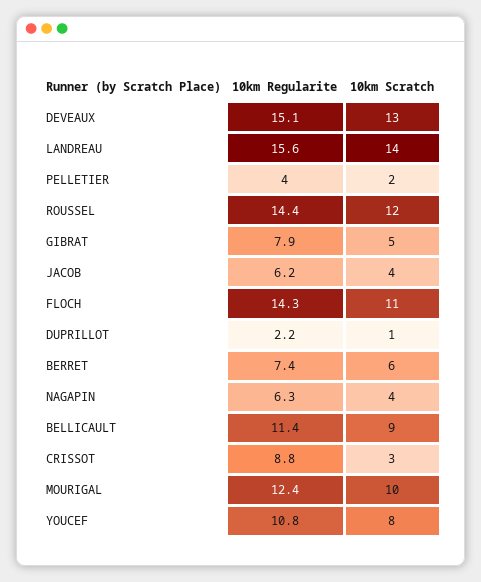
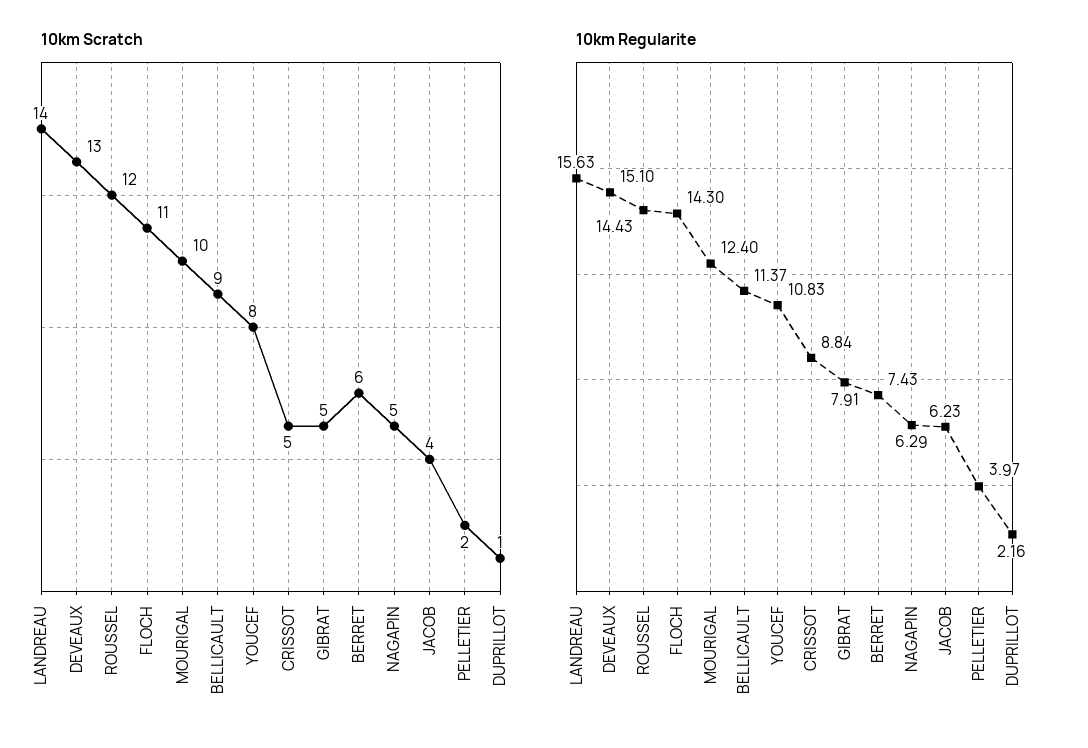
  {
    "10km Regularite": {
      "DEVEAUX": 15.1,
      "LANDREAU": 15.63,
      "PELLETIER": 3.97,
      "ROUSSEL": 14.43,
      "GIBRAT": 7.91,
      "JACOB": 6.23,
      "FLOCH": 14.3,
      "DUPRILLOT": 2.16,
      "BERRET": 7.43,
      "NAGAPIN": 6.29,
      "BELLICAULT": 11.37,
      "CRISSOT": 8.84,
      "MOURIGAL": 12.4,
      "YOUCEF": 10.83
    },
    "10km Scratch": {
      "DEVEAUX": 13,
      "LANDREAU": 14,
      "PELLETIER": 2,
      "ROUSSEL": 12,
      "GIBRAT": 5,
      "JACOB": 4,
      "FLOCH": 11,
      "DUPRILLOT": 1,
      "BERRET": 6,
-     "NAGAPIN": 4,
+     "NAGAPIN": 5,
      "BELLICAULT": 9,
-     "CRISSOT": 3,
+     "CRISSOT": 5,
      "MOURIGAL": 10,
      "YOUCEF": 8
    }
  }

